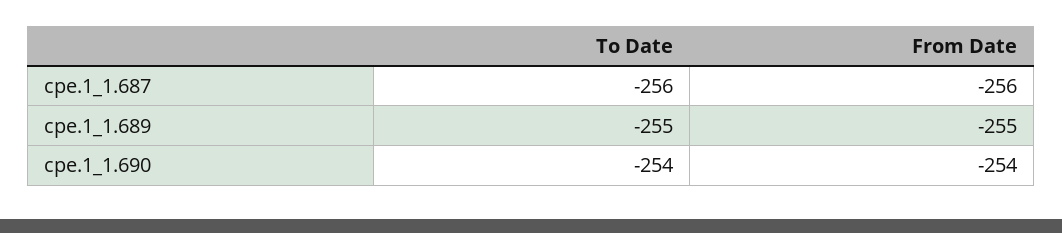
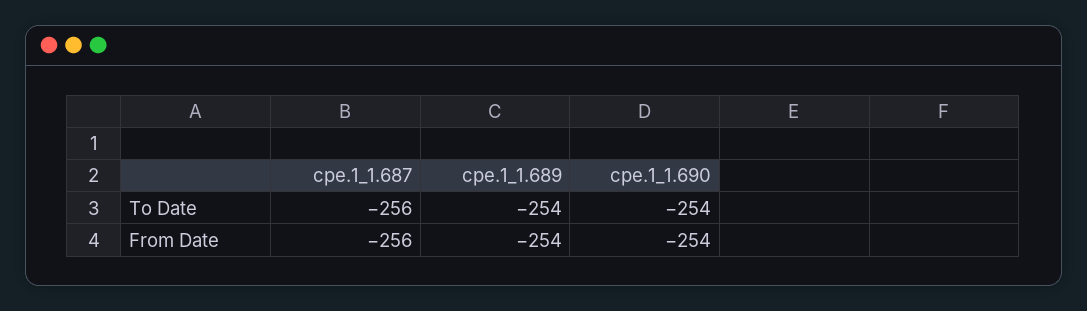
  {
    "To Date": {
      "cpe.1_1.687": -256,
-     "cpe.1_1.689": -255,
+     "cpe.1_1.689": -254,
      "cpe.1_1.690": -254
    },
    "From Date": {
      "cpe.1_1.687": -256,
-     "cpe.1_1.689": -255,
+     "cpe.1_1.689": -254,
      "cpe.1_1.690": -254
    }
  }

